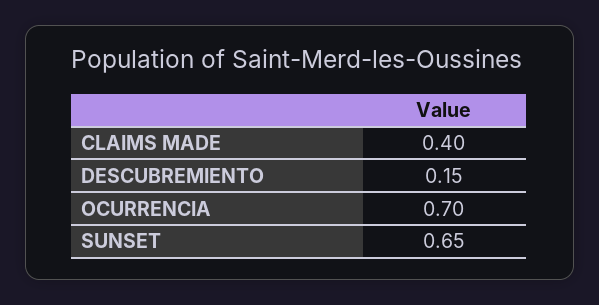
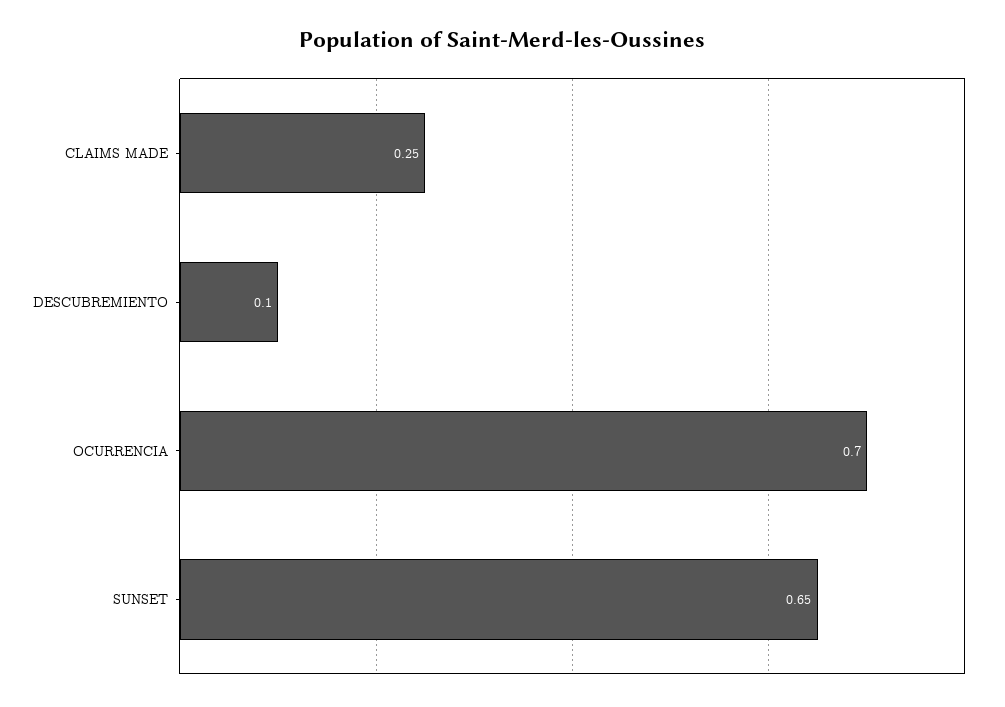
  {
-   "CLAIMS MADE": 0.4,
+   "CLAIMS MADE": 0.25,
-   "DESCUBREMIENTO": 0.15,
+   "DESCUBREMIENTO": 0.1,
    "OCURRENCIA": 0.7,
    "SUNSET": 0.65
  }

